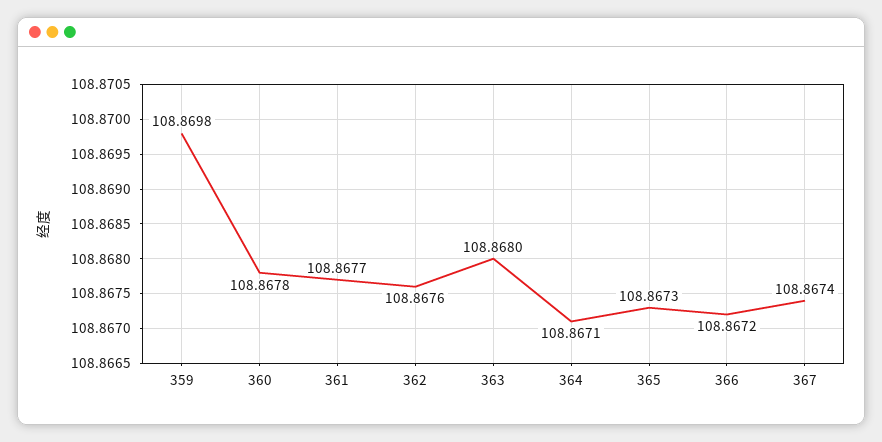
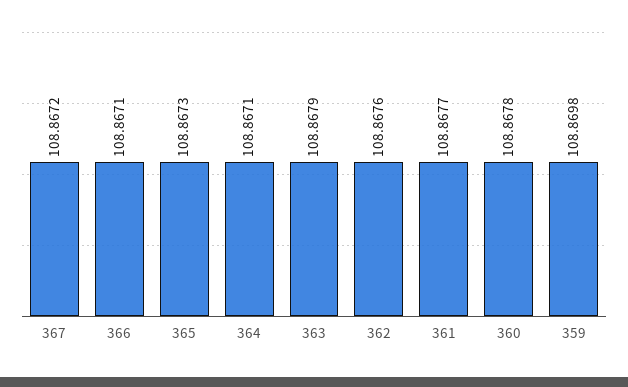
  {
    "359": 108.8698,
    "360": 108.8678,
    "361": 108.8677,
    "362": 108.8676,
-   "363": 108.868,
+   "363": 108.8679,
    "364": 108.8671,
    "365": 108.8673,
-   "366": 108.8672,
+   "366": 108.8671,
-   "367": 108.8674
+   "367": 108.8672
  }

